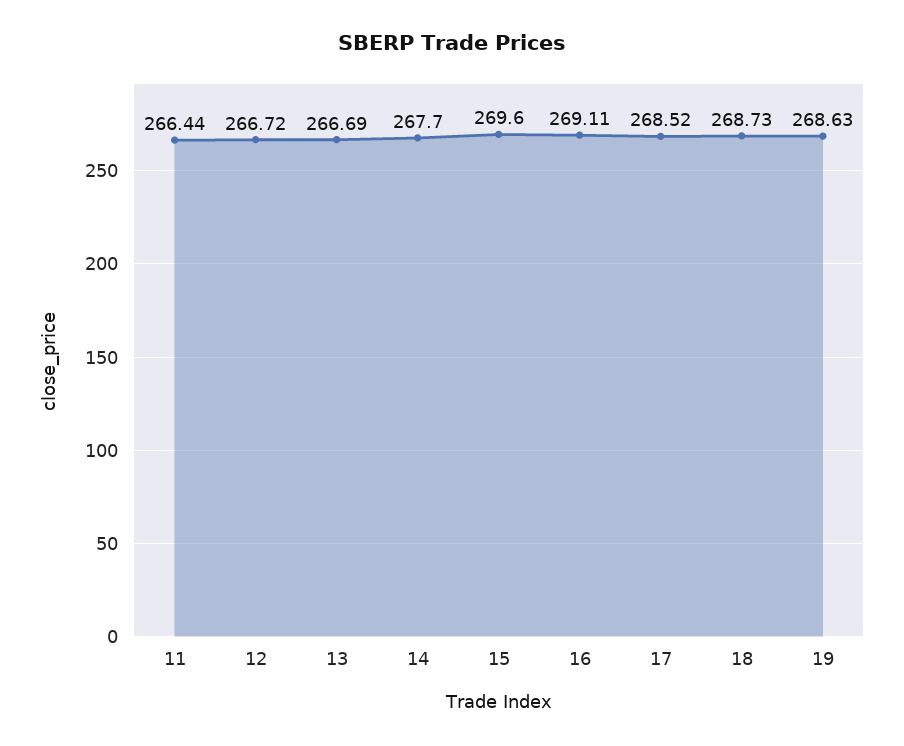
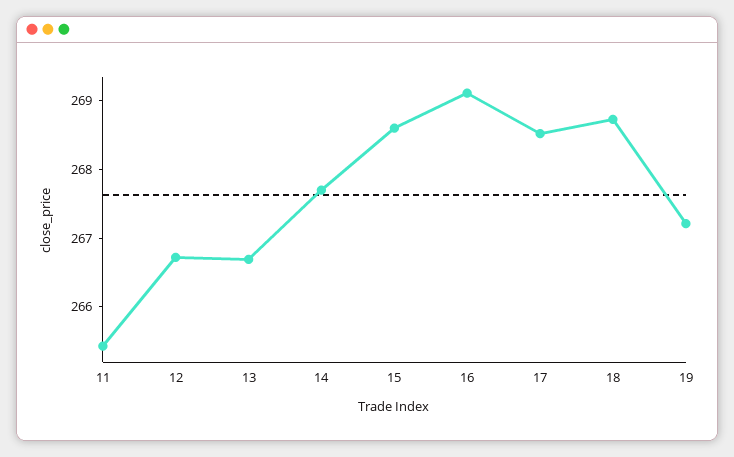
  {
-   "11": 266.44,
+   "11": 265.4,
    "12": 266.72,
    "13": 266.69,
    "14": 267.7,
-   "15": 269.6,
+   "15": 268.6,
    "16": 269.11,
    "17": 268.52,
    "18": 268.73,
-   "19": 268.63
+   "19": 267.2
  }

